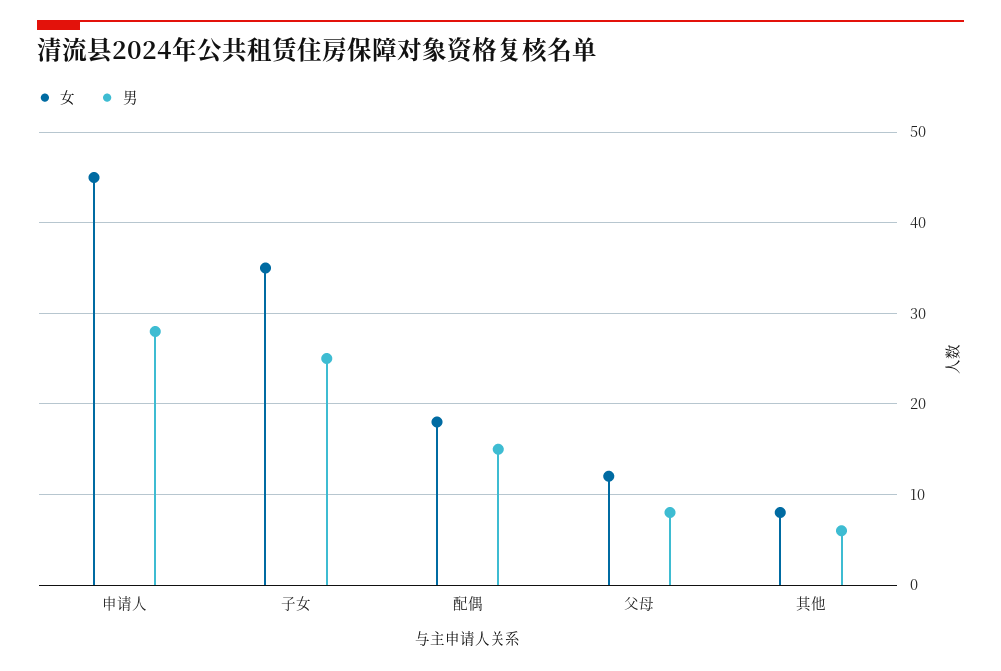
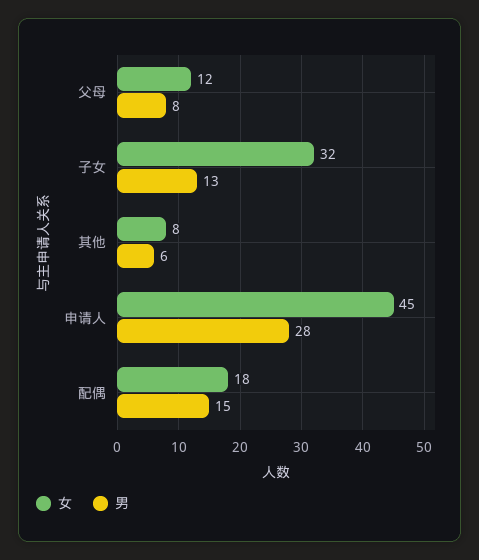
  {
    "女": {
      "申请人": 45,
-     "子女": 35,
+     "子女": 32,
      "配偶": 18,
      "父母": 12,
      "其他": 8
    },
    "男": {
      "申请人": 28,
-     "子女": 25,
+     "子女": 13,
      "配偶": 15,
      "父母": 8,
      "其他": 6
    }
  }

